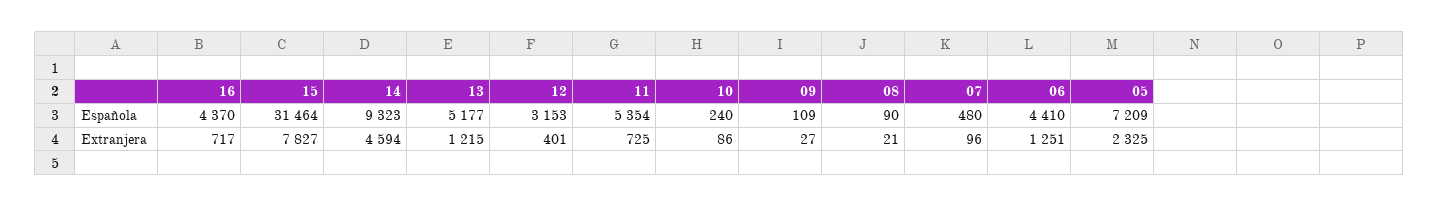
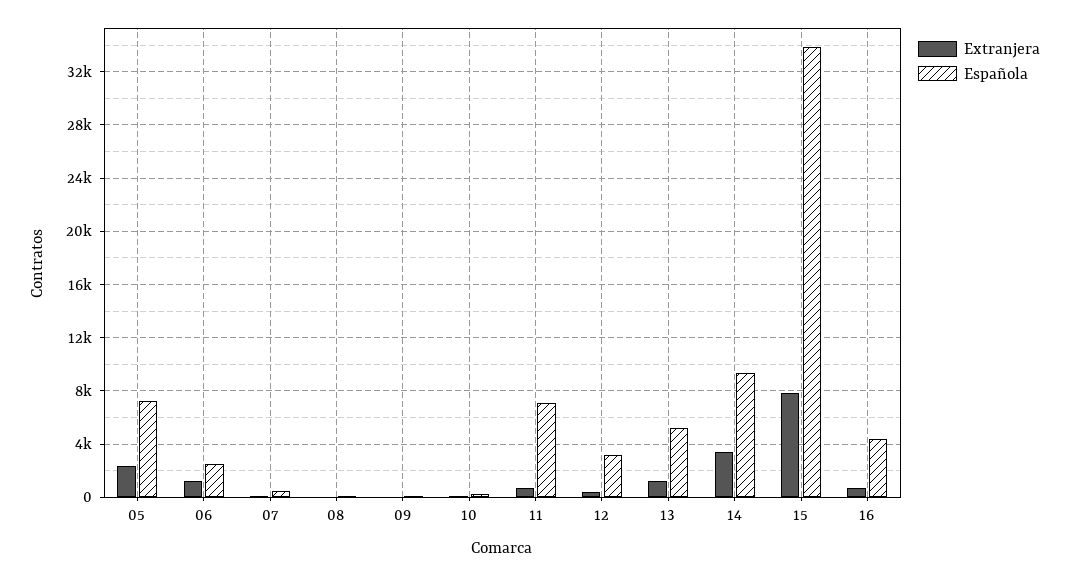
  {
    "Española": {
      "16": 4370,
-     "15": 31464,
+     "15": 34000,
      "14": 9323,
      "13": 5177,
      "12": 3153,
-     "11": 5354,
+     "11": 7000,
      "10": 240,
      "09": 109,
      "08": 90,
      "07": 480,
-     "06": 4410,
+     "06": 2500,
      "05": 7209
    },
    "Extranjera": {
      "16": 717,
      "15": 7827,
-     "14": 4594,
+     "14": 3500,
      "13": 1215,
      "12": 401,
      "11": 725,
      "10": 86,
      "09": 27,
      "08": 21,
      "07": 96,
      "06": 1251,
      "05": 2325
    }
  }

